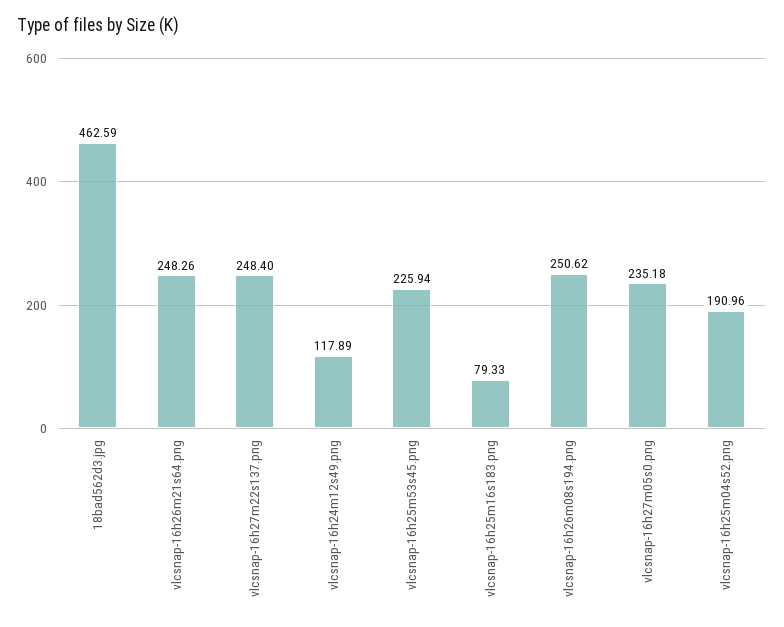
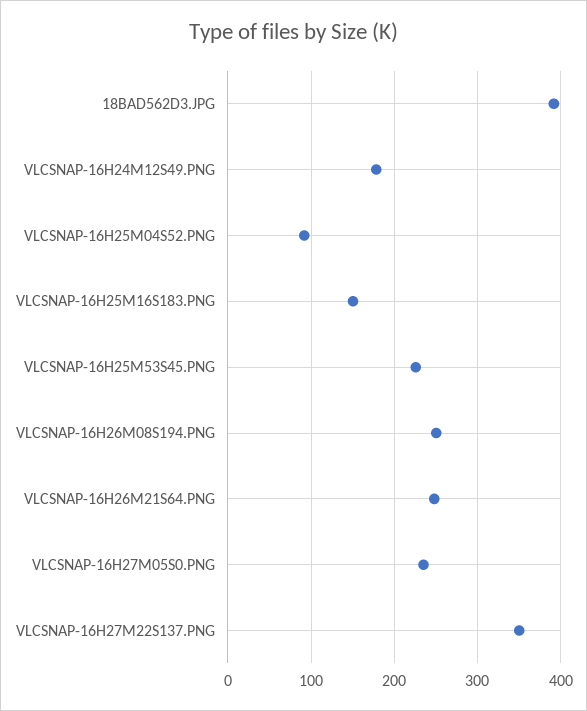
  {
-   "18bad562d3.jpg": 462.59,
+   "18bad562d3.jpg": 390,
    "vlcsnap-16h26m21s64.png": 248.26,
-   "vlcsnap-16h27m22s137.png": 248.4,
+   "vlcsnap-16h27m22s137.png": 350,
-   "vlcsnap-16h24m12s49.png": 117.89,
+   "vlcsnap-16h24m12s49.png": 180,
    "vlcsnap-16h25m53s45.png": 225.94,
-   "vlcsnap-16h25m16s183.png": 79.33,
+   "vlcsnap-16h25m16s183.png": 150,
    "vlcsnap-16h26m08s194.png": 250.62,
    "vlcsnap-16h27m05s0.png": 235.18,
-   "vlcsnap-16h25m04s52.png": 190.96
+   "vlcsnap-16h25m04s52.png": 90
  }

